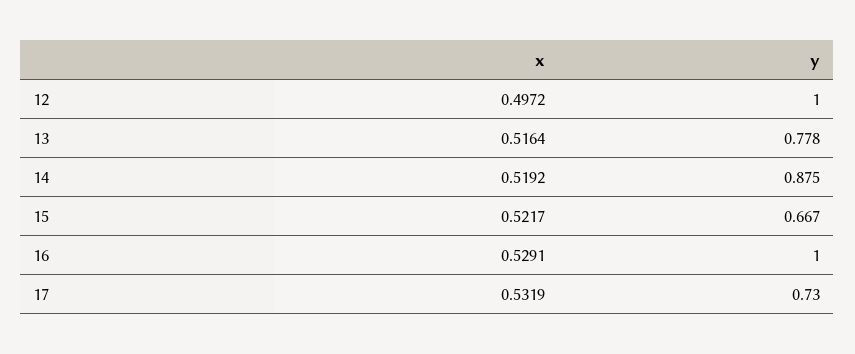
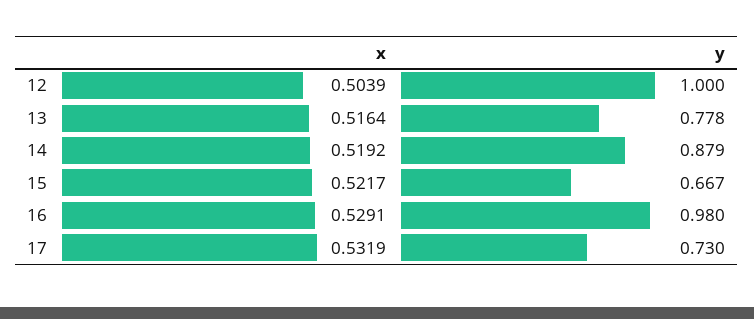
  {
    "x": {
-     "12": 0.4972,
+     "12": 0.5039,
      "13": 0.5164,
      "14": 0.5192,
      "15": 0.5217,
      "16": 0.5291,
      "17": 0.5319
    },
    "y": {
      "12": 1,
      "13": 0.778,
-     "14": 0.875,
+     "14": 0.879,
      "15": 0.667,
-     "16": 1,
+     "16": 0.98,
      "17": 0.73
    }
  }

